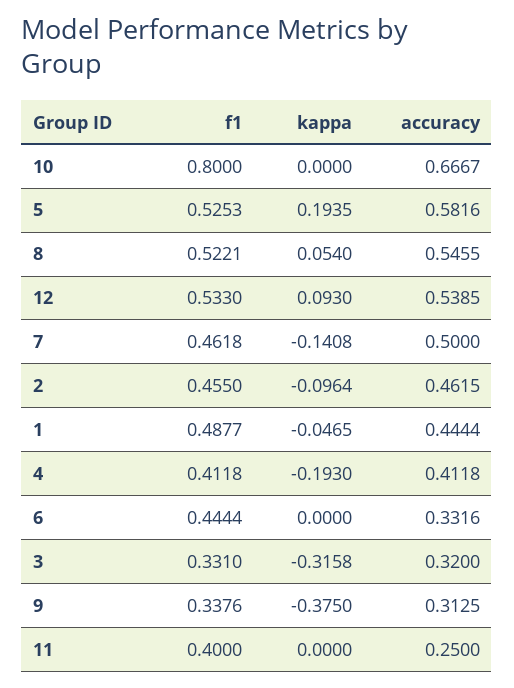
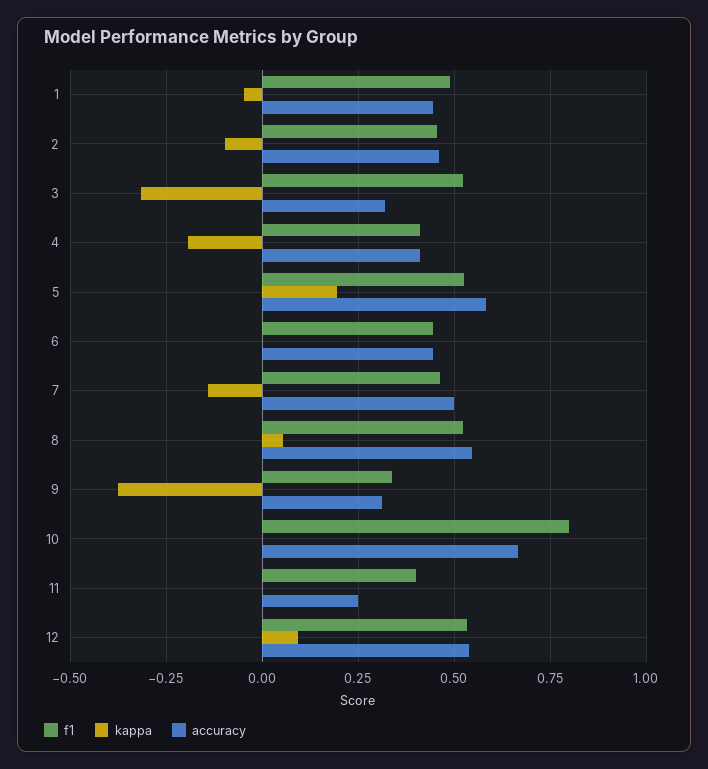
  {
    "f1": {
      "10": 0.8,
      "5": 0.5253,
      "8": 0.5221,
      "12": 0.533,
      "7": 0.4618,
      "2": 0.455,
      "1": 0.4877,
      "4": 0.4118,
      "6": 0.4444,
-     "3": 0.331,
+     "3": 0.525,
      "9": 0.3376,
      "11": 0.4
    },
    "kappa": {
      "10": 0,
      "5": 0.1935,
      "8": 0.054,
      "12": 0.093,
      "7": -0.1408,
      "2": -0.0964,
      "1": -0.0465,
      "4": -0.193,
      "6": 0,
      "3": -0.3158,
      "9": -0.375,
      "11": 0
    },
    "accuracy": {
      "10": 0.6667,
      "5": 0.5816,
      "8": 0.5455,
      "12": 0.5385,
      "7": 0.5,
      "2": 0.4615,
      "1": 0.4444,
      "4": 0.4118,
-     "6": 0.3316,
+     "6": 0.45,
      "3": 0.32,
      "9": 0.3125,
      "11": 0.25
    }
  }

